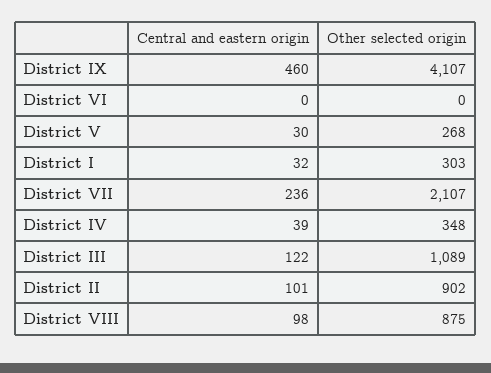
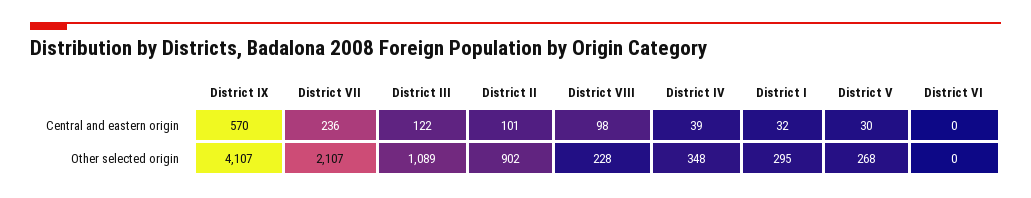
  {
    "Central and eastern origin": {
-     "District IX": 460,
+     "District IX": 570,
      "District VI": 0,
      "District V": 30,
      "District I": 32,
      "District VII": 236,
      "District IV": 39,
      "District III": 122,
      "District II": 101,
      "District VIII": 98
    },
    "Other selected origin": {
      "District IX": 4107,
      "District VI": 0,
      "District V": 268,
-     "District I": 303,
+     "District I": 295,
      "District VII": 2107,
      "District IV": 348,
      "District III": 1089,
      "District II": 902,
-     "District VIII": 875
+     "District VIII": 228
    }
  }

